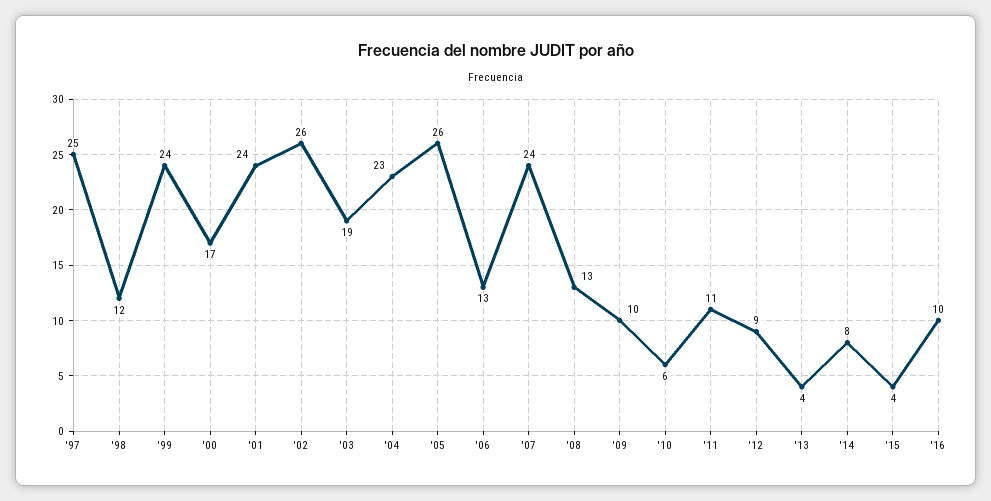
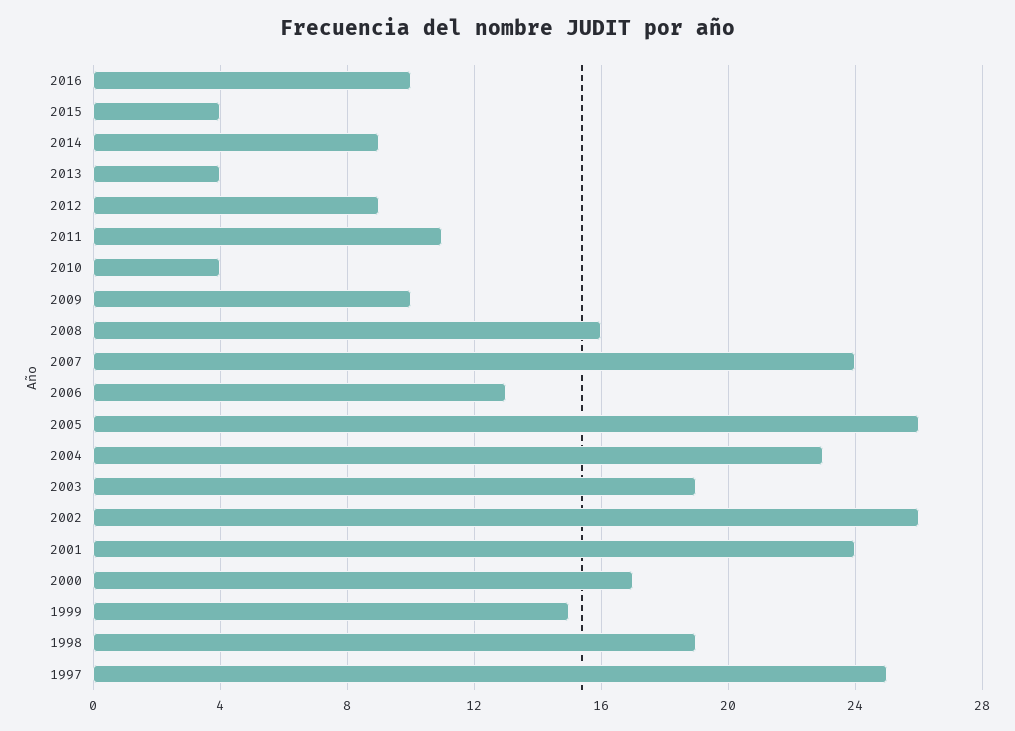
  {
    "'97": 25,
-   "'98": 12,
+   "'98": 19,
-   "'99": 24,
+   "'99": 15,
    "'00": 17,
    "'01": 24,
    "'02": 26,
    "'03": 19,
    "'04": 23,
    "'05": 26,
    "'06": 13,
    "'07": 24,
-   "'08": 13,
+   "'08": 16,
    "'09": 10,
-   "'10": 6,
+   "'10": 4,
    "'11": 11,
    "'12": 9,
    "'13": 4,
-   "'14": 8,
+   "'14": 9,
    "'15": 4,
    "'16": 10
  }

